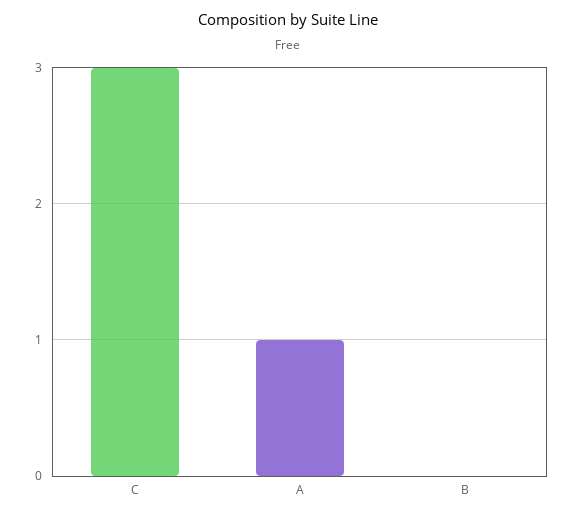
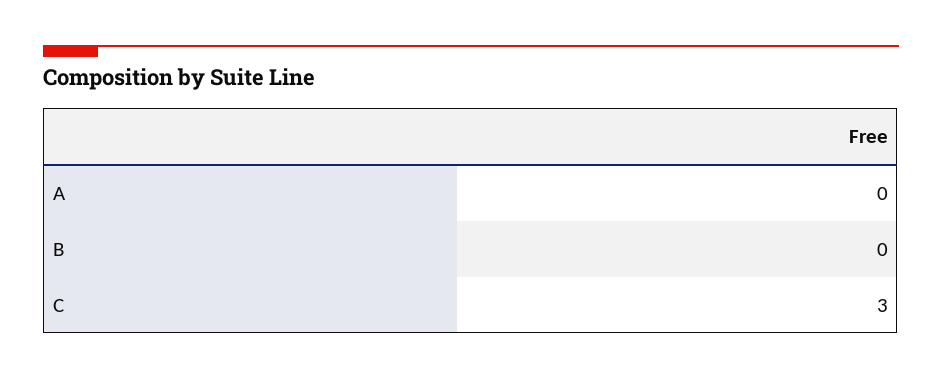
  {
    "C": 3,
-   "A": 1,
+   "A": 0,
    "B": 0
  }

